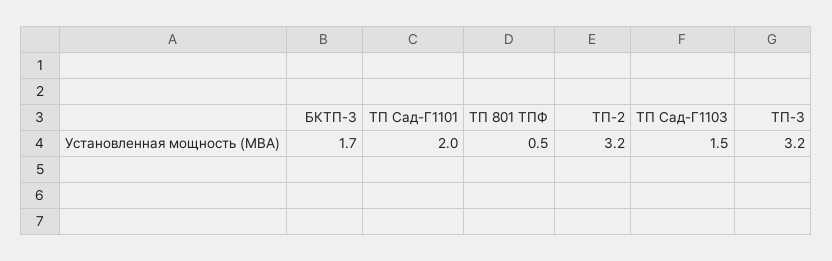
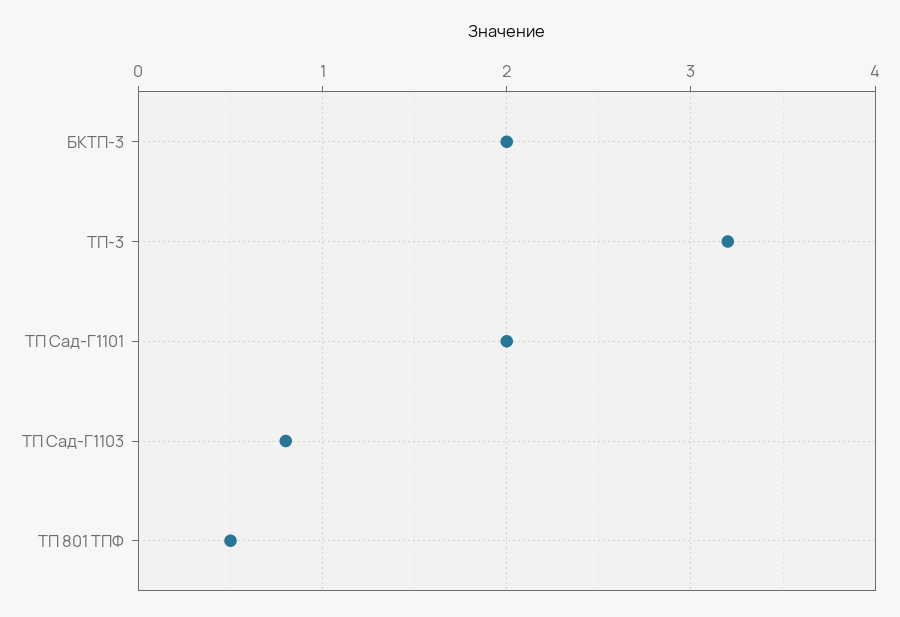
  {
-   "БКТП-3": 1.7,
+   "БКТП-3": 2,
    "ТП Сад-Г1101": 2,
    "ТП 801 ТПФ": 0.5,
-   "ТП-2": 3.2,
-   "ТП Сад-Г1103": 1.5,
+   "ТП Сад-Г1103": 0.8,
    "ТП-3": 3.2
  }

